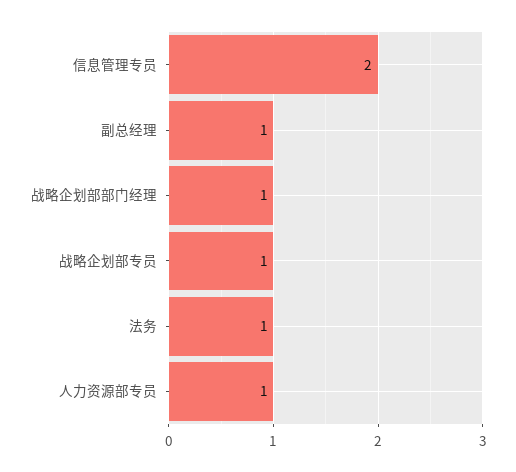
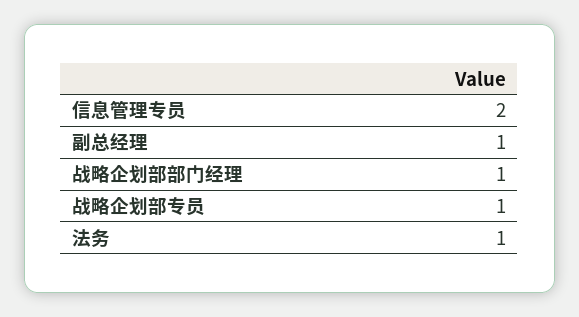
  {
    "信息管理专员": 2,
    "副总经理": 1,
    "战略企划部部门经理": 1,
    "战略企划部专员": 1,
-   "法务": 1,
+   "法务": 1
-   "人力资源部专员": 1
  }

